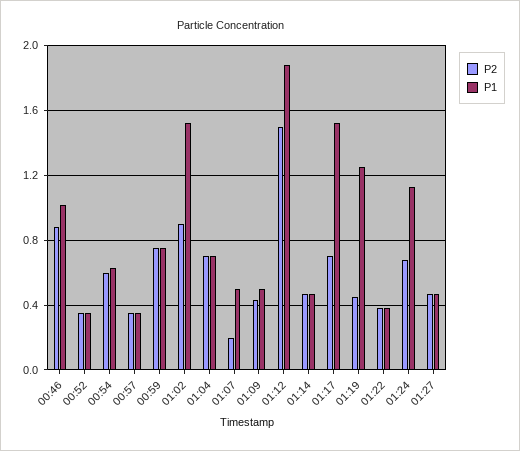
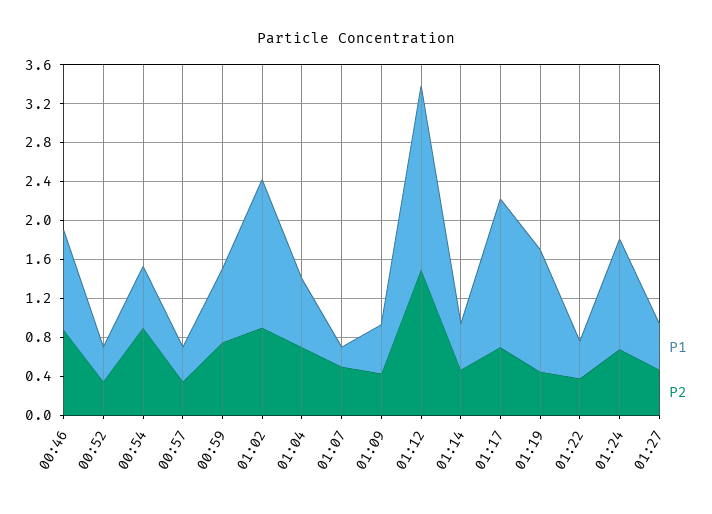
  {
    "P2": {
      "00:46": 0.9,
      "00:52": 0.35,
-     "00:54": 0.6,
+     "00:54": 0.9,
      "00:57": 0.35,
      "00:59": 0.75,
      "01:02": 0.9,
      "01:04": 0.7,
-     "01:07": 0.2,
+     "01:07": 0.5,
      "01:09": 0.45,
      "01:12": 1.5,
      "01:14": 0.45,
      "01:17": 0.7,
      "01:19": 0.45,
      "01:22": 0.4,
      "01:24": 0.7,
      "01:27": 0.45
    },
    "P1": {
      "00:46": 1,
      "00:52": 0.35,
      "00:54": 0.65,
      "00:57": 0.35,
      "00:59": 0.75,
      "01:02": 1.5,
      "01:04": 0.7,
-     "01:07": 0.5,
+     "01:07": 0.2,
      "01:09": 0.5,
      "01:12": 1.9,
      "01:14": 0.45,
      "01:17": 1.5,
      "01:19": 1.25,
      "01:22": 0.4,
      "01:24": 1.15,
      "01:27": 0.45
    }
  }

